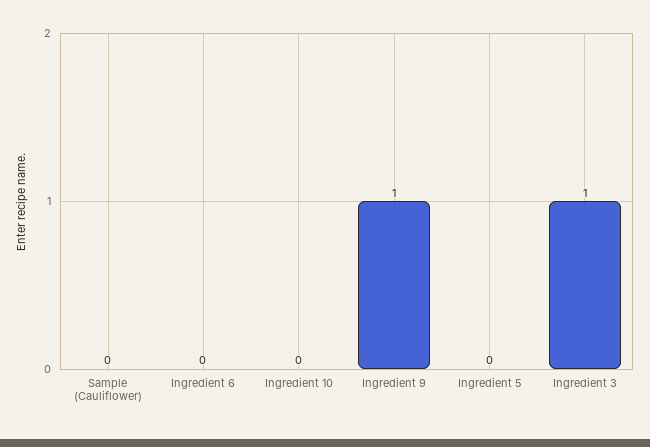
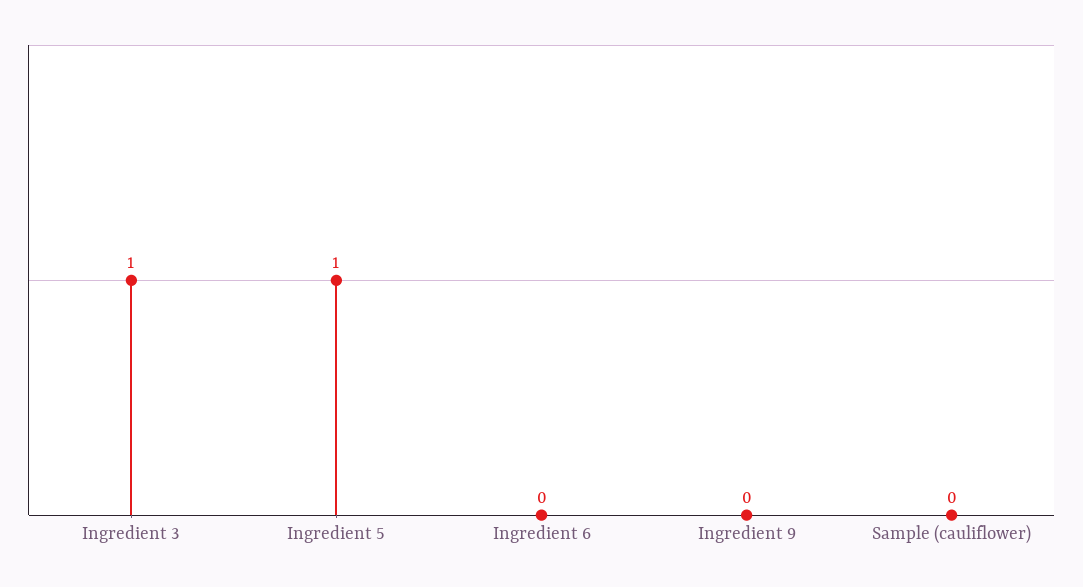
  {
    "Sample (Cauliflower)": 0,
    "Ingredient 6": 0,
-   "Ingredient 10": 0,
-   "Ingredient 9": 1,
+   "Ingredient 9": 0,
-   "Ingredient 5": 0,
+   "Ingredient 5": 1,
    "Ingredient 3": 1
  }

